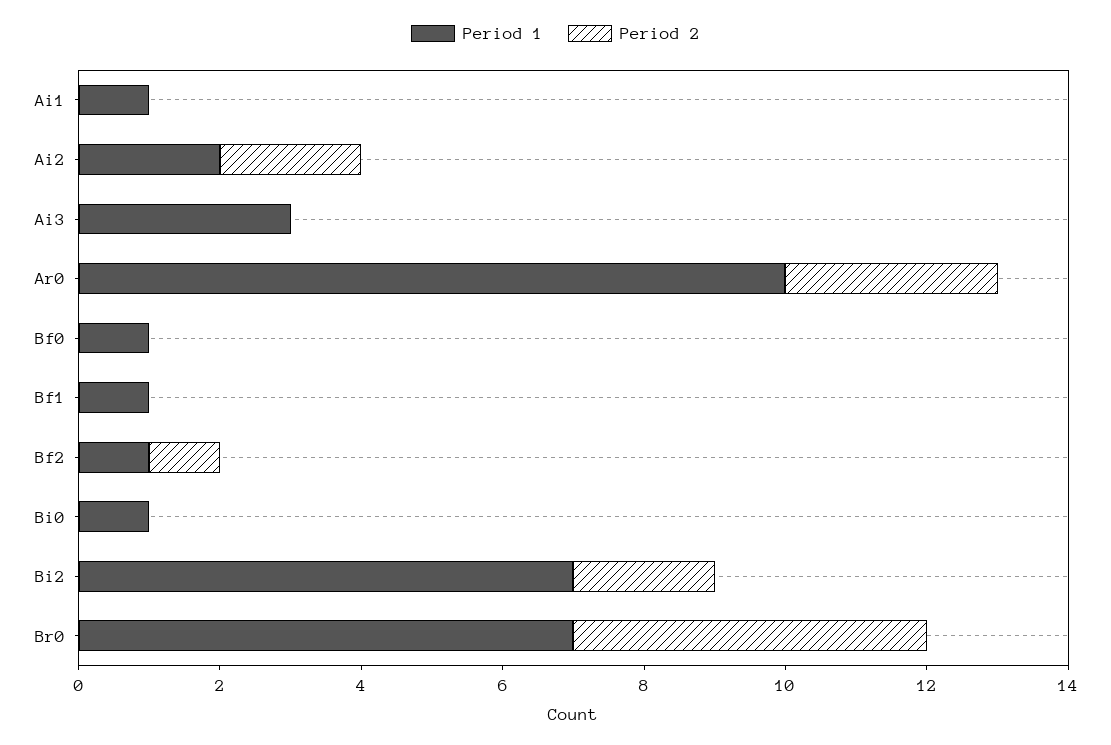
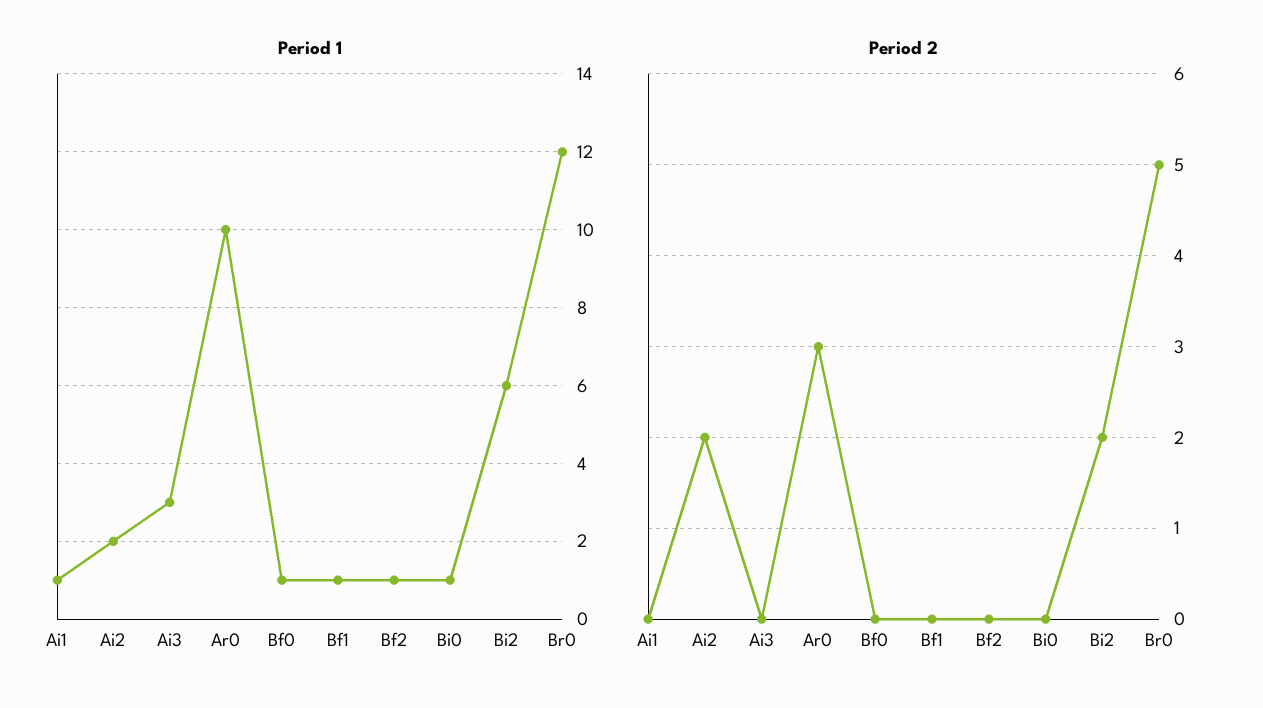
  {
    "Period 1": {
      "Ai1": 1,
      "Ai2": 2,
      "Ai3": 3,
      "Ar0": 10,
      "Bf0": 1,
      "Bf1": 1,
      "Bf2": 1,
      "Bi0": 1,
-     "Bi2": 7,
+     "Bi2": 6,
-     "Br0": 7
+     "Br0": 12
    },
    "Period 2": {
      "Ai1": 0,
      "Ai2": 2,
      "Ai3": 0,
      "Ar0": 3,
      "Bf0": 0,
      "Bf1": 0,
-     "Bf2": 1,
+     "Bf2": 0,
      "Bi0": 0,
      "Bi2": 2,
      "Br0": 5
    }
  }

